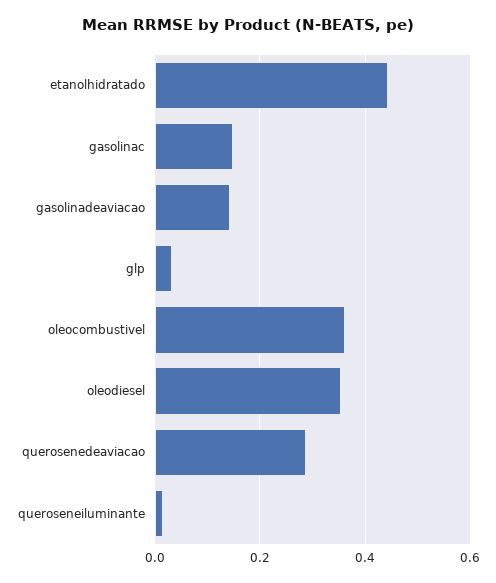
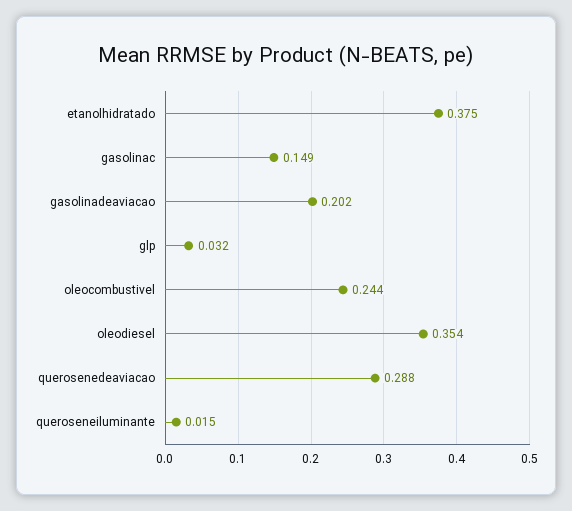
  {
-   "etanolhidratado": 0.44,
+   "etanolhidratado": 0.375,
    "gasolinac": 0.149,
-   "gasolinadeaviacao": 0.14,
+   "gasolinadeaviacao": 0.202,
    "glp": 0.032,
-   "oleocombustivel": 0.36,
+   "oleocombustivel": 0.244,
    "oleodiesel": 0.354,
    "querosenedeaviacao": 0.288,
    "queroseneiluminante": 0.015
  }

